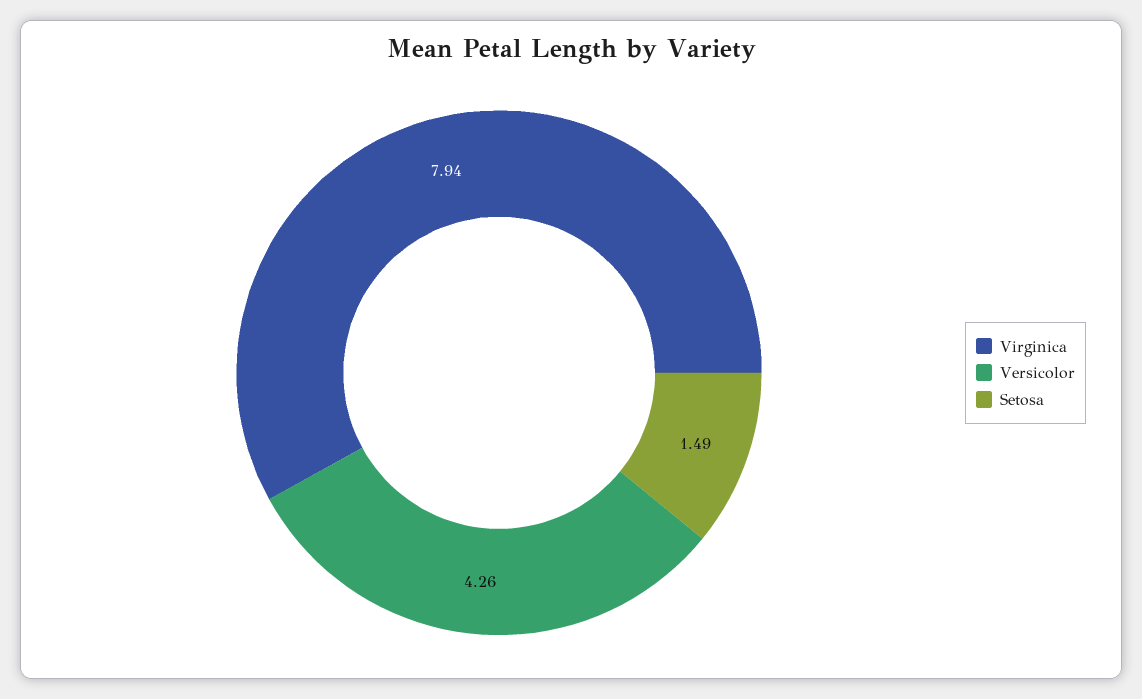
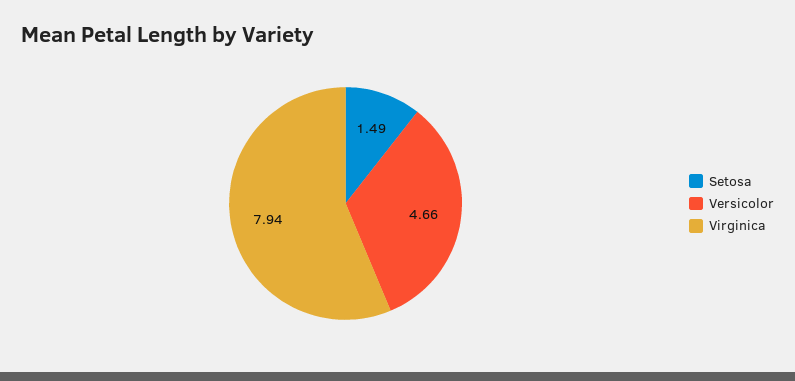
  {
    "Virginica": 7.94,
-   "Versicolor": 4.26,
+   "Versicolor": 4.66,
    "Setosa": 1.49
  }

